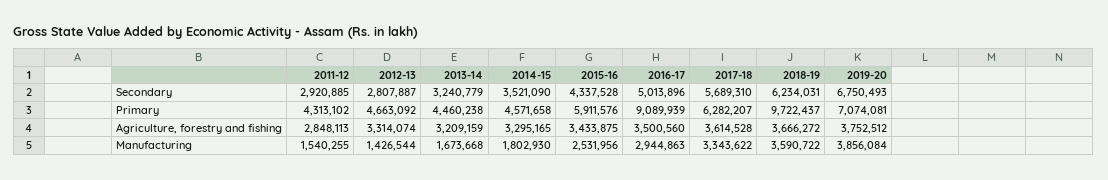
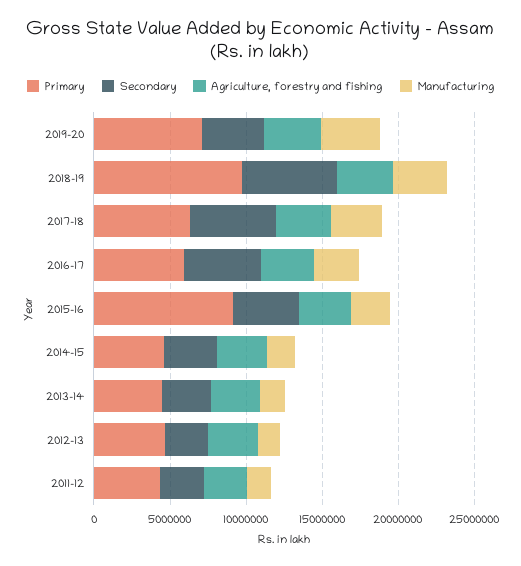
  {
    "Secondary": {
      "2011-12": 2920885,
      "2012-13": 2807887,
      "2013-14": 3240779,
      "2014-15": 3521090,
      "2015-16": 4337528,
      "2016-17": 5013896,
      "2017-18": 5689310,
      "2018-19": 6234031,
-     "2019-20": 6750493
+     "2019-20": 4000000
    },
    "Primary": {
      "2011-12": 4313102,
      "2012-13": 4663092,
      "2013-14": 4460238,
      "2014-15": 4571658,
-     "2015-16": 5911576,
+     "2015-16": 9000000,
-     "2016-17": 9089939,
+     "2016-17": 6000000,
      "2017-18": 6282207,
      "2018-19": 9722437,
      "2019-20": 7074081
    },
    "Agriculture, forestry and fishing": {
      "2011-12": 2848113,
      "2012-13": 3314074,
      "2013-14": 3209159,
      "2014-15": 3295165,
      "2015-16": 3433875,
      "2016-17": 3500560,
      "2017-18": 3614528,
      "2018-19": 3666272,
      "2019-20": 3752512
    },
    "Manufacturing": {
      "2011-12": 1540255,
      "2012-13": 1426544,
      "2013-14": 1673668,
      "2014-15": 1802930,
      "2015-16": 2531956,
      "2016-17": 2944863,
      "2017-18": 3343622,
      "2018-19": 3590722,
      "2019-20": 3856084
    }
  }

